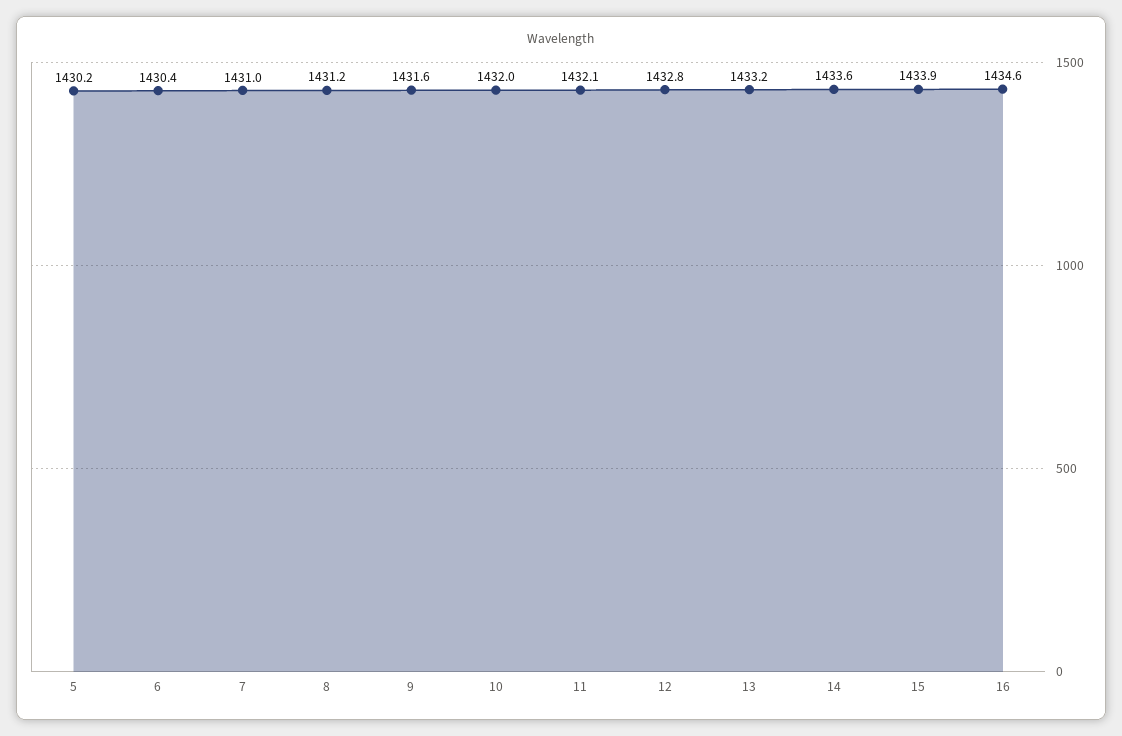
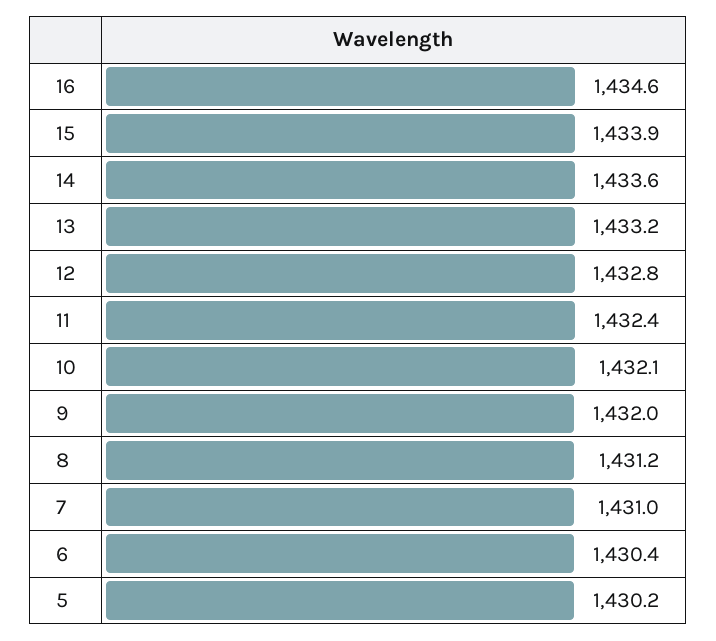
  {
    "5": 1430.2,
    "6": 1430.4,
    "7": 1431,
    "8": 1431.2,
-   "9": 1431.6,
+   "9": 1432,
-   "10": 1432,
+   "10": 1432.1,
-   "11": 1432.1,
+   "11": 1432.4,
    "12": 1432.8,
    "13": 1433.2,
    "14": 1433.6,
    "15": 1433.9,
    "16": 1434.6
  }

